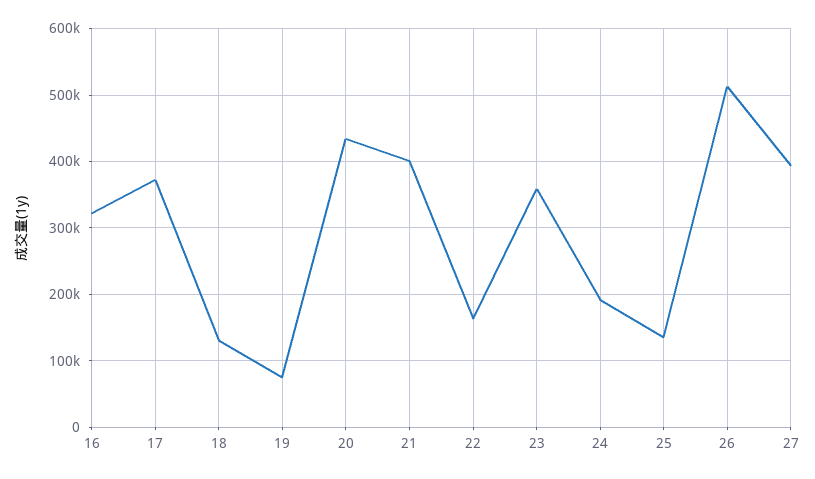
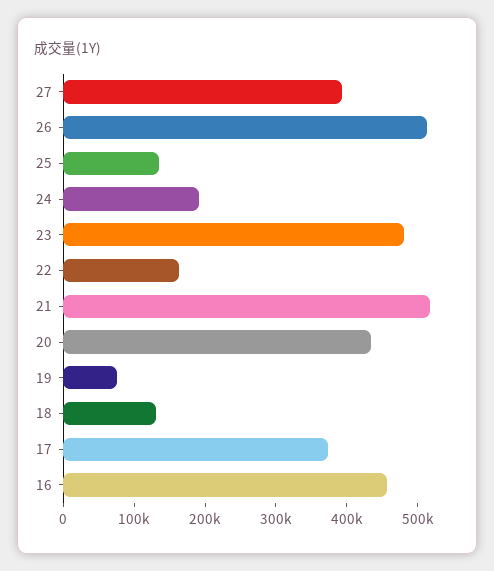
  {
-   "16": 320000,
+   "16": 460000,
    "17": 370000,
    "18": 130000,
    "19": 80000,
    "20": 430000,
-   "21": 400000,
+   "21": 520000,
    "22": 160000,
-   "23": 360000,
+   "23": 480000,
    "24": 190000,
    "25": 140000,
    "26": 510000,
    "27": 390000
  }

